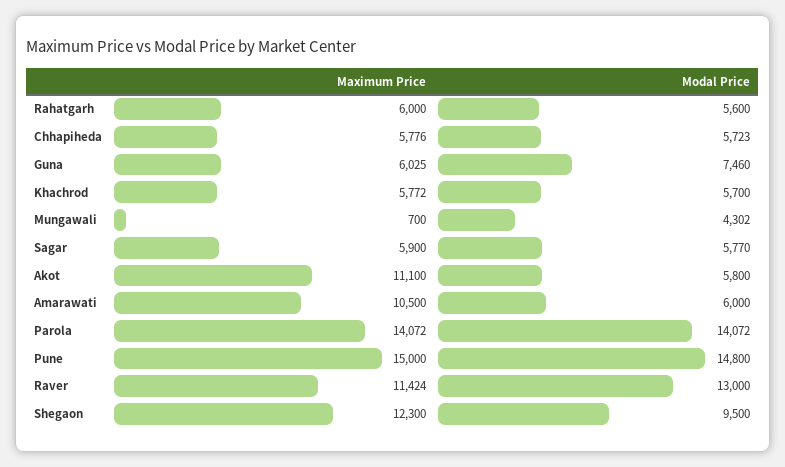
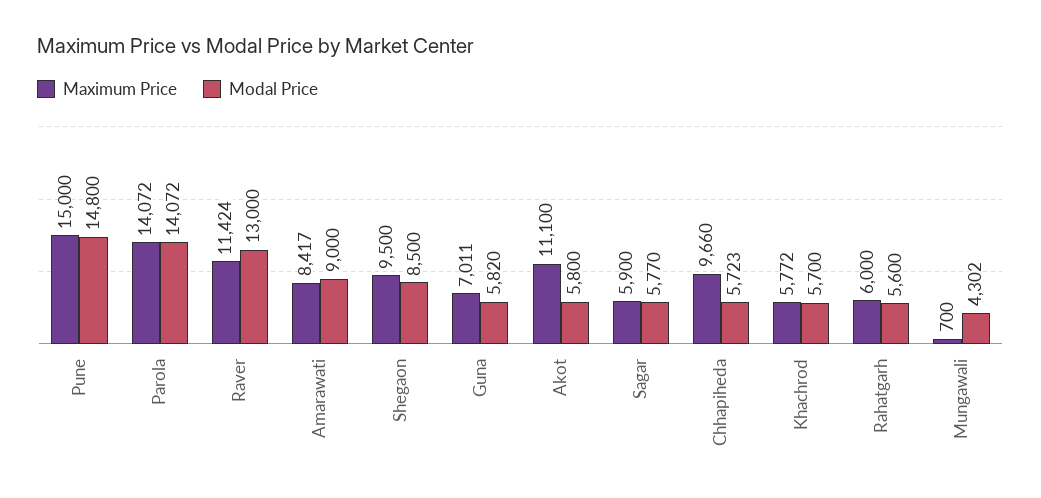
  {
    "Maximum Price": {
      "Rahatgarh": 6000,
-     "Chhapiheda": 5776,
+     "Chhapiheda": 9660,
-     "Guna": 6025,
+     "Guna": 7011,
      "Khachrod": 5772,
      "Mungawali": 700,
      "Sagar": 5900,
      "Akot": 11100,
-     "Amarawati": 10500,
+     "Amarawati": 8417,
      "Parola": 14072,
      "Pune": 15000,
      "Raver": 11424,
-     "Shegaon": 12300
+     "Shegaon": 9500
    },
    "Modal Price": {
      "Rahatgarh": 5600,
      "Chhapiheda": 5723,
-     "Guna": 7460,
+     "Guna": 5820,
      "Khachrod": 5700,
      "Mungawali": 4302,
      "Sagar": 5770,
      "Akot": 5800,
-     "Amarawati": 6000,
+     "Amarawati": 9000,
      "Parola": 14072,
      "Pune": 14800,
      "Raver": 13000,
-     "Shegaon": 9500
+     "Shegaon": 8500
    }
  }

